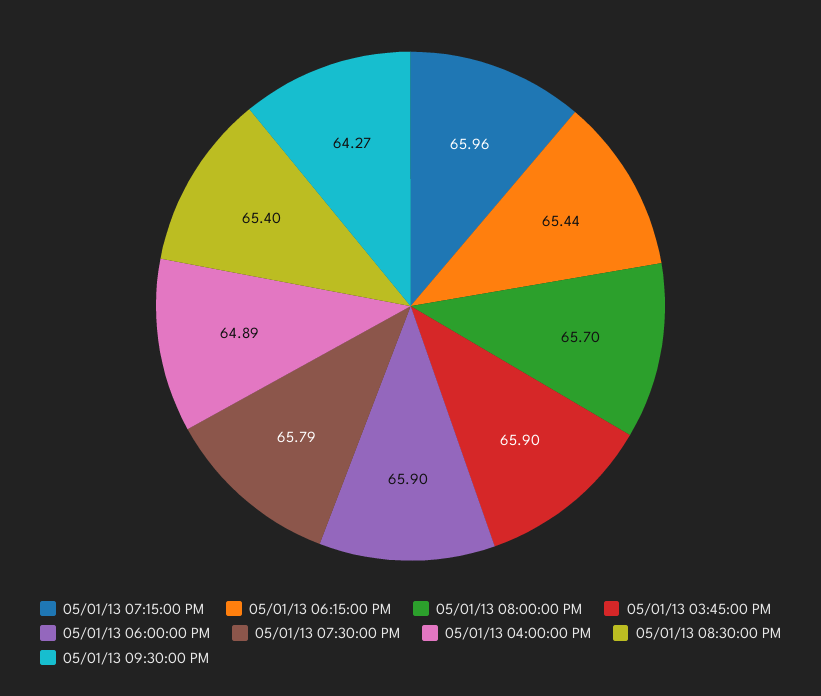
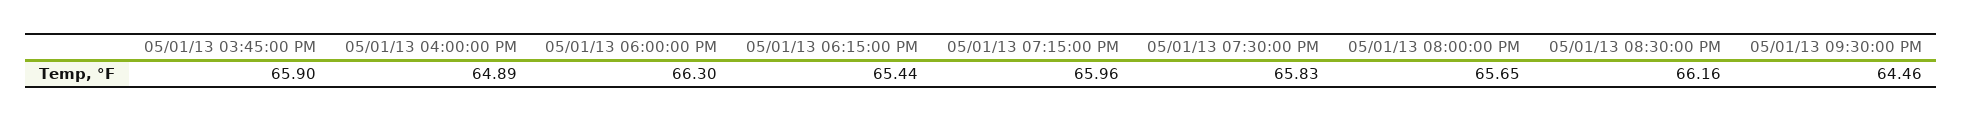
  {
    "05/01/13 07:15:00 PM": 65.96,
    "05/01/13 06:15:00 PM": 65.44,
-   "05/01/13 08:00:00 PM": 65.7,
+   "05/01/13 08:00:00 PM": 65.65,
    "05/01/13 03:45:00 PM": 65.9,
-   "05/01/13 06:00:00 PM": 65.9,
+   "05/01/13 06:00:00 PM": 66.3,
-   "05/01/13 07:30:00 PM": 65.79,
+   "05/01/13 07:30:00 PM": 65.83,
    "05/01/13 04:00:00 PM": 64.89,
-   "05/01/13 08:30:00 PM": 65.4,
+   "05/01/13 08:30:00 PM": 66.16,
-   "05/01/13 09:30:00 PM": 64.27
+   "05/01/13 09:30:00 PM": 64.46
  }

